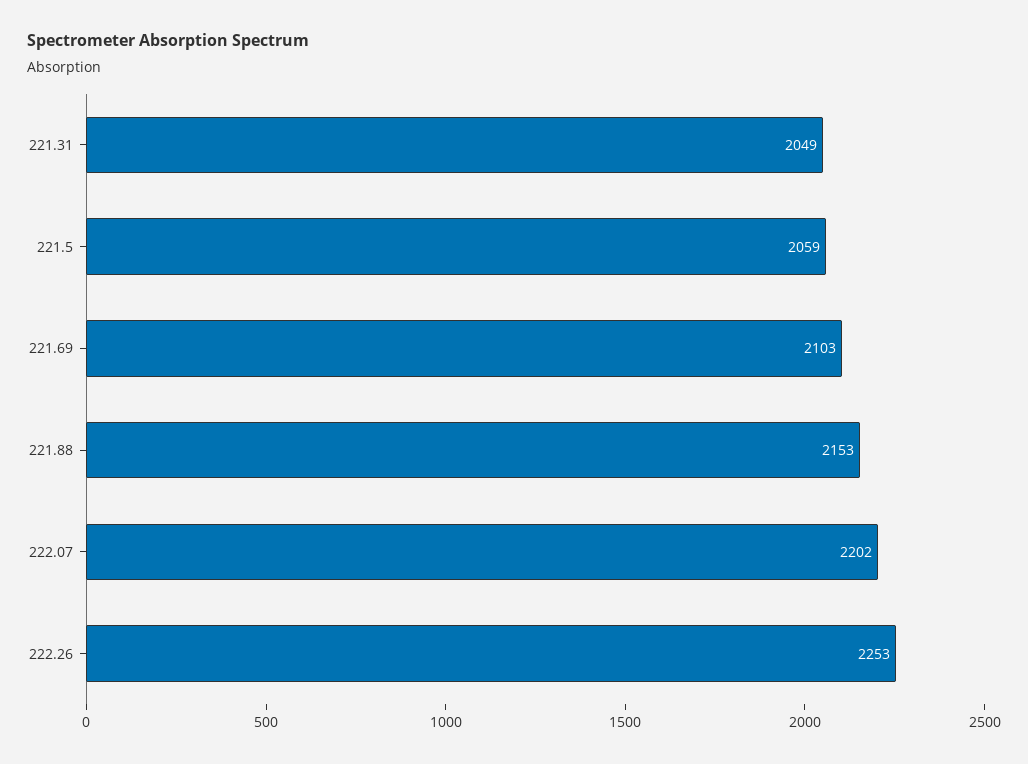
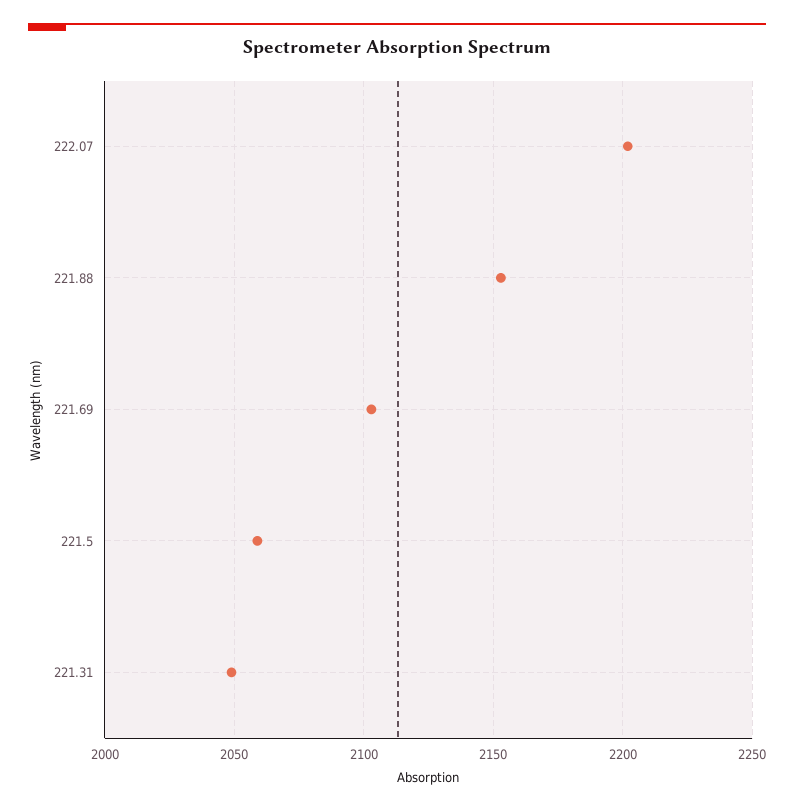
  {
    "221.31": 2049,
    "221.5": 2059,
    "221.69": 2103,
    "221.88": 2153,
-   "222.07": 2202,
+   "222.07": 2202
-   "222.26": 2253
  }

